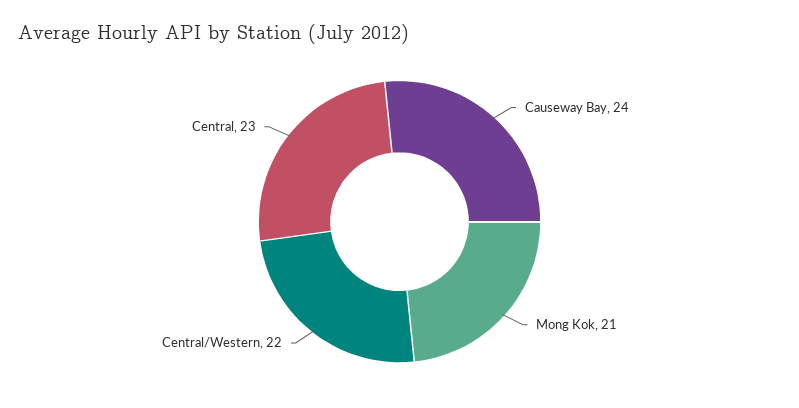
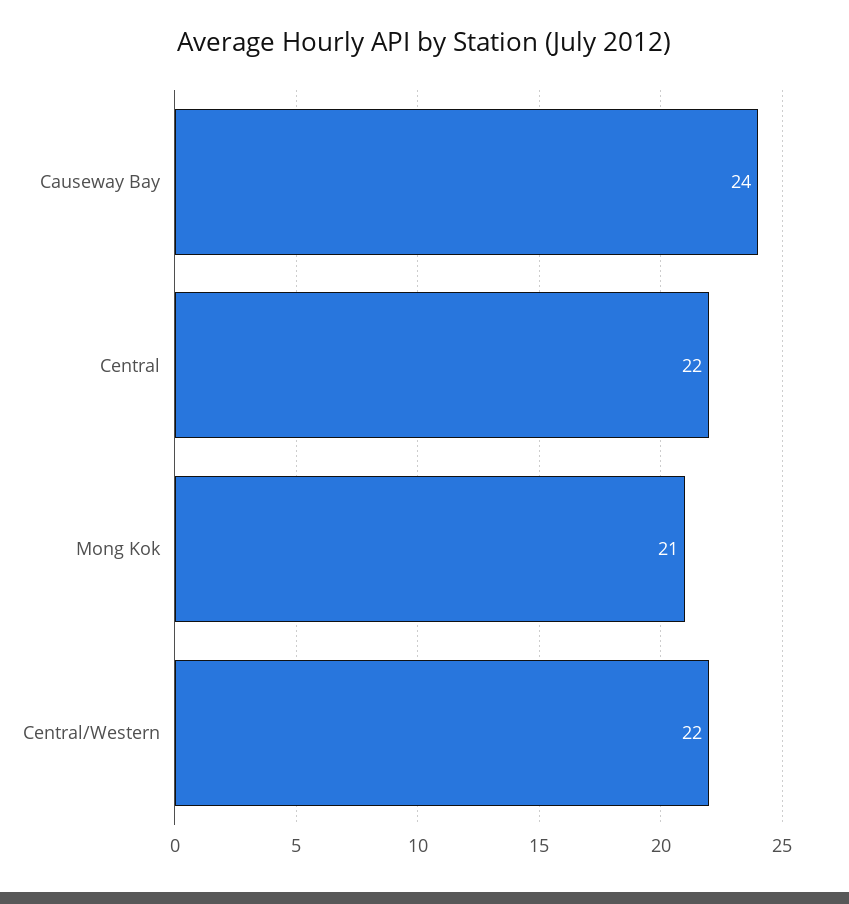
  {
    "Causeway Bay": 24,
    "Mong Kok": 21,
    "Central/Western": 22,
-   "Central": 23
+   "Central": 22
  }

